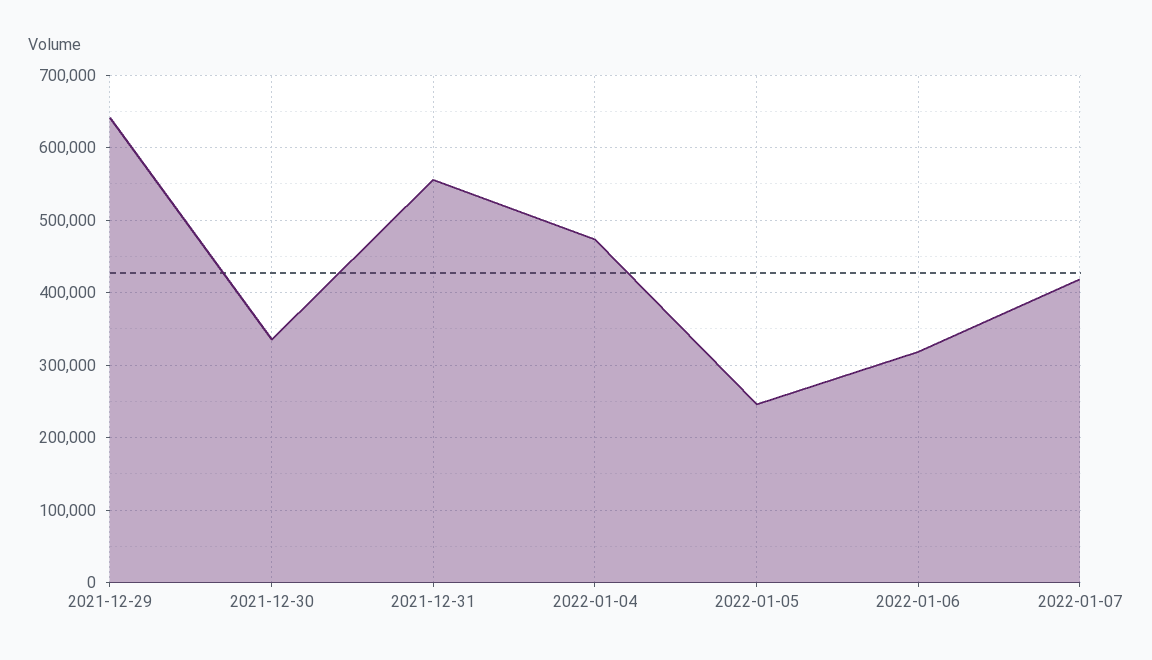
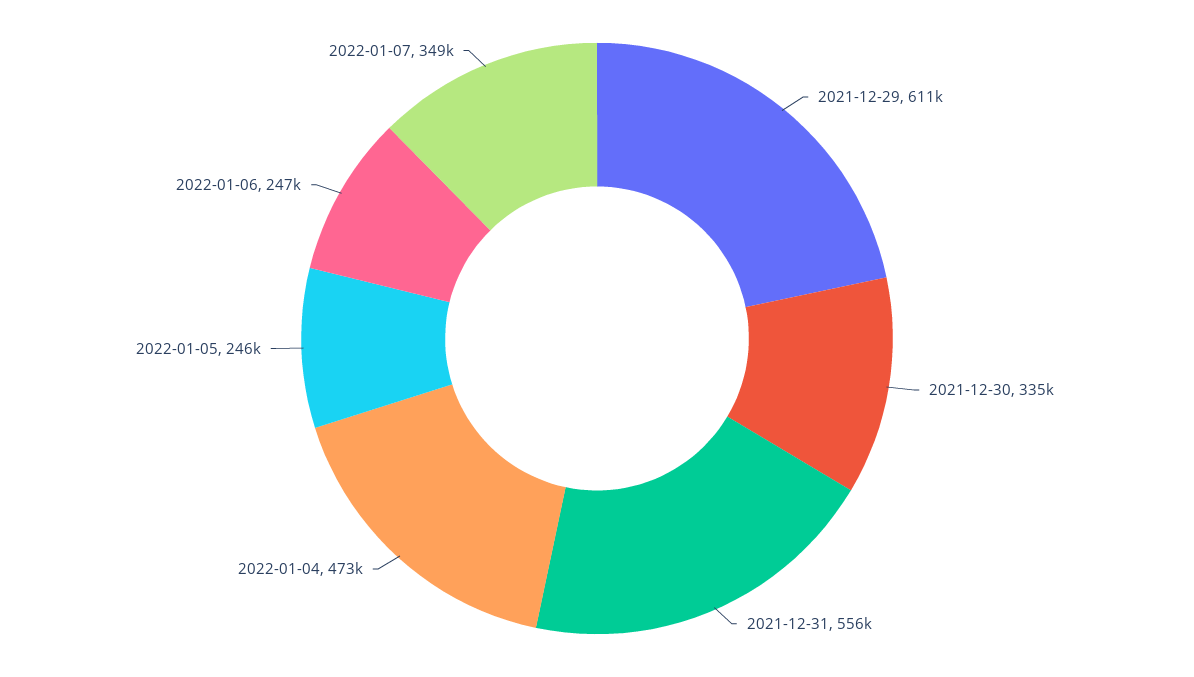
  {
-   "2021-12-29": 640000,
+   "2021-12-29": 611000,
    "2021-12-30": 335000,
    "2021-12-31": 556000,
    "2022-01-04": 473000,
    "2022-01-05": 246000,
-   "2022-01-06": 320000,
+   "2022-01-06": 247000,
-   "2022-01-07": 420000
+   "2022-01-07": 349000
  }

